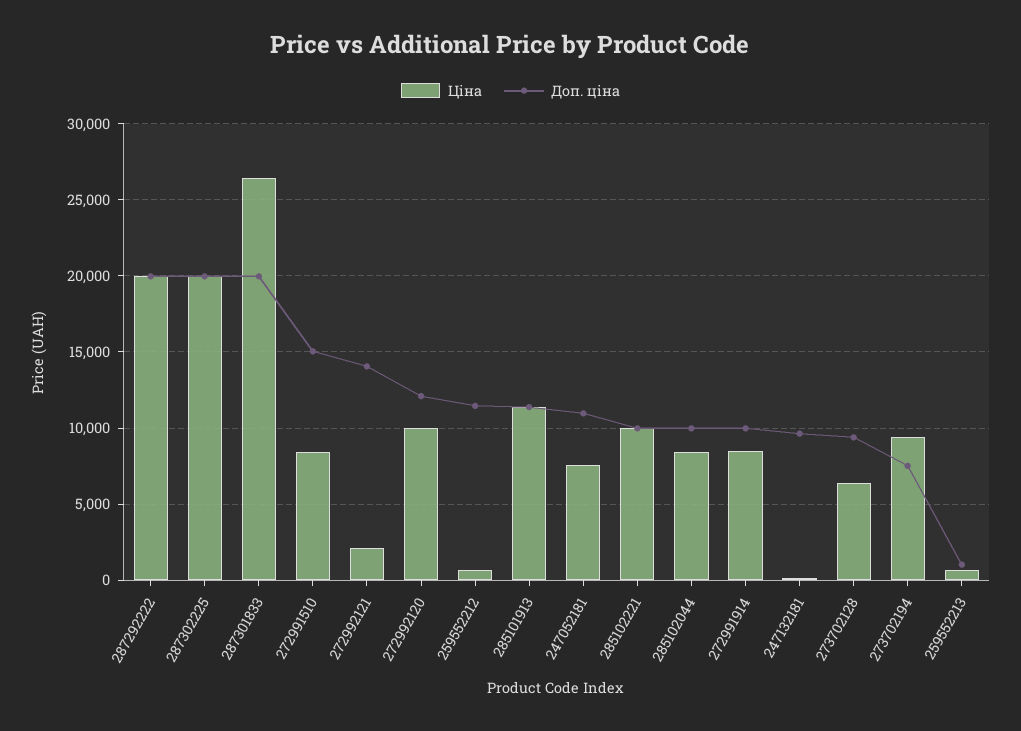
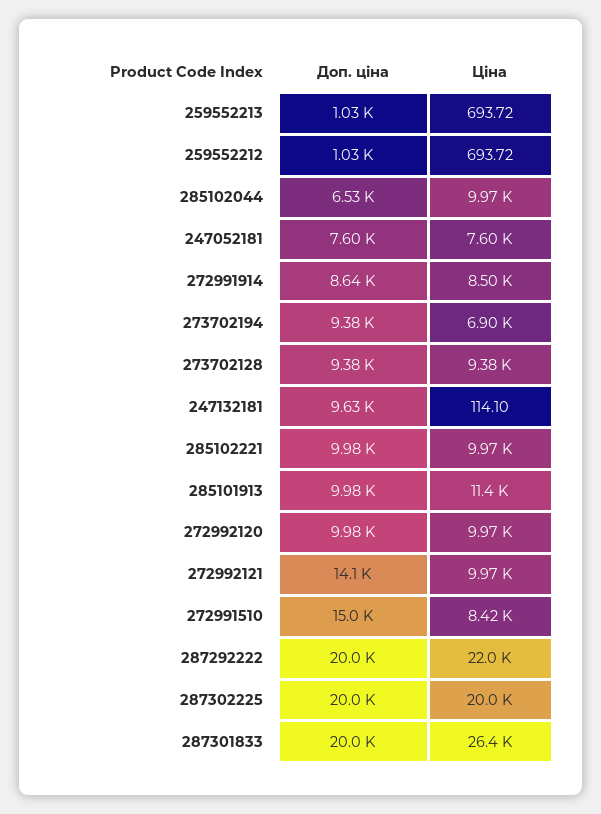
  {
    "Ціна": {
-     "287292222": 20000,
+     "287292222": 22000,
      "287302225": 20000,
      "287301833": 26400,
      "272991510": 8420,
-     "272992121": 2000,
+     "272992121": 9970,
      "272992120": 9970,
      "259552212": 693.72,
      "285101913": 11400,
      "247052181": 7600,
      "285102221": 9970,
-     "285102044": 8500,
+     "285102044": 9970,
      "272991914": 8500,
      "247132181": 114.1,
-     "273702128": 6500,
+     "273702128": 9380,
-     "273702194": 9500,
+     "273702194": 6900,
      "259552213": 693.72
    },
    "Доп. ціна": {
      "287292222": 20000,
      "287302225": 20000,
      "287301833": 20000,
      "272991510": 15000,
      "272992121": 14100,
-     "272992120": 12000,
+     "272992120": 9980,
-     "259552212": 11500,
+     "259552212": 1030,
-     "285101913": 11500,
+     "285101913": 9980,
-     "247052181": 11000,
+     "247052181": 7600,
      "285102221": 9980,
-     "285102044": 10000,
+     "285102044": 6530,
-     "272991914": 10000,
+     "272991914": 8640,
      "247132181": 9630,
      "273702128": 9380,
-     "273702194": 7500,
+     "273702194": 9380,
      "259552213": 1030
    }
  }

